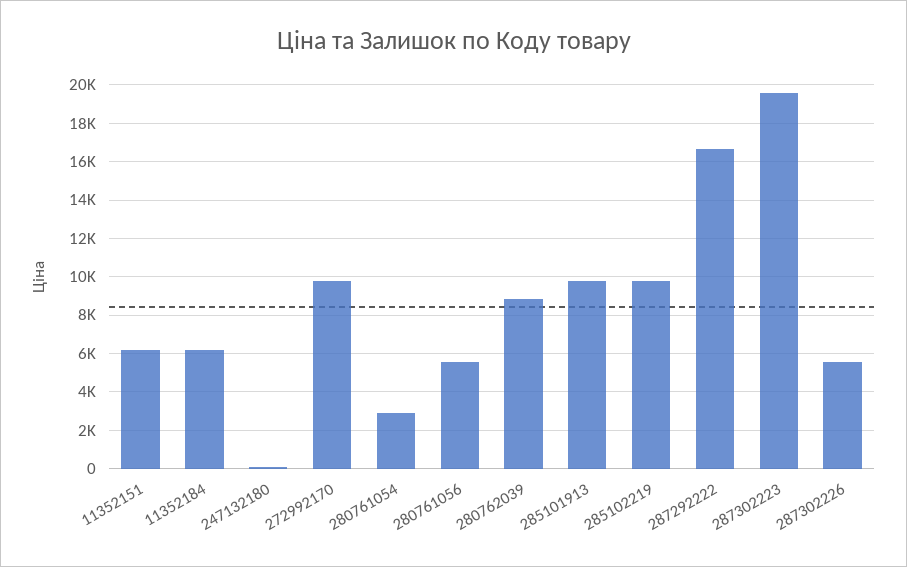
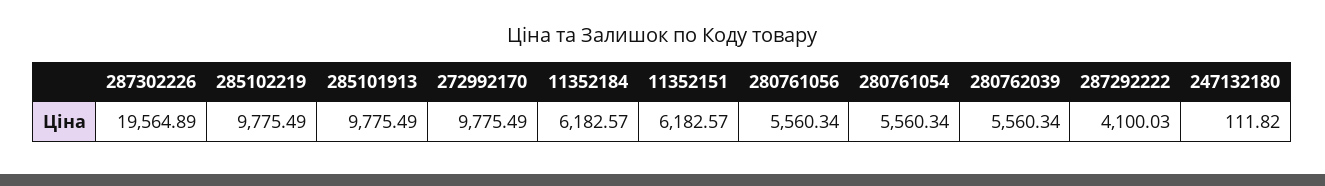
  {
    "11352151": 6182.57,
    "11352184": 6182.57,
    "247132180": 111.82,
    "272992170": 9775.49,
-   "280761054": 3000,
+   "280761054": 5560.34,
    "280761056": 5560.34,
-   "280762039": 9000,
+   "280762039": 5560.34,
    "285101913": 9775.49,
    "285102219": 9775.49,
-   "287292222": 16500,
+   "287292222": 4100.03,
-   "287302223": 19500,
-   "287302226": 5500
+   "287302226": 19564.89
  }

